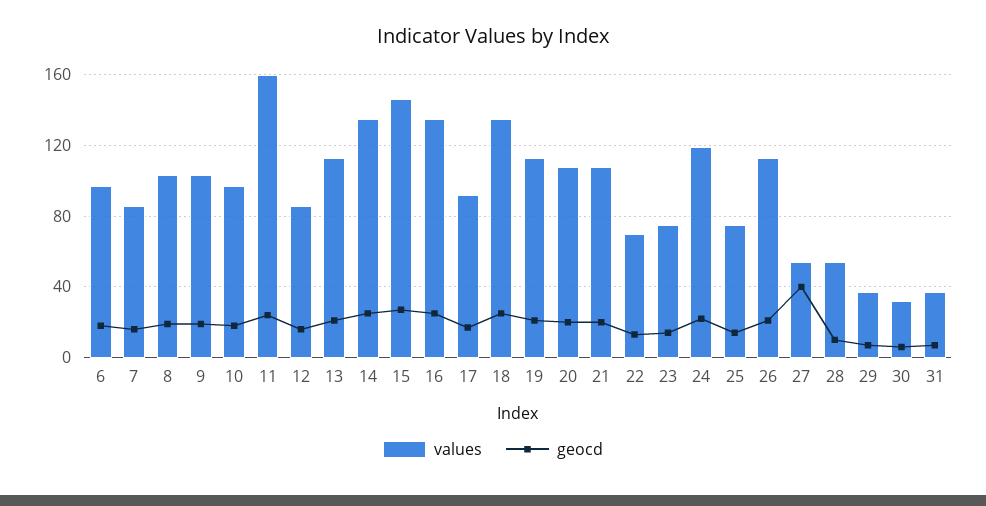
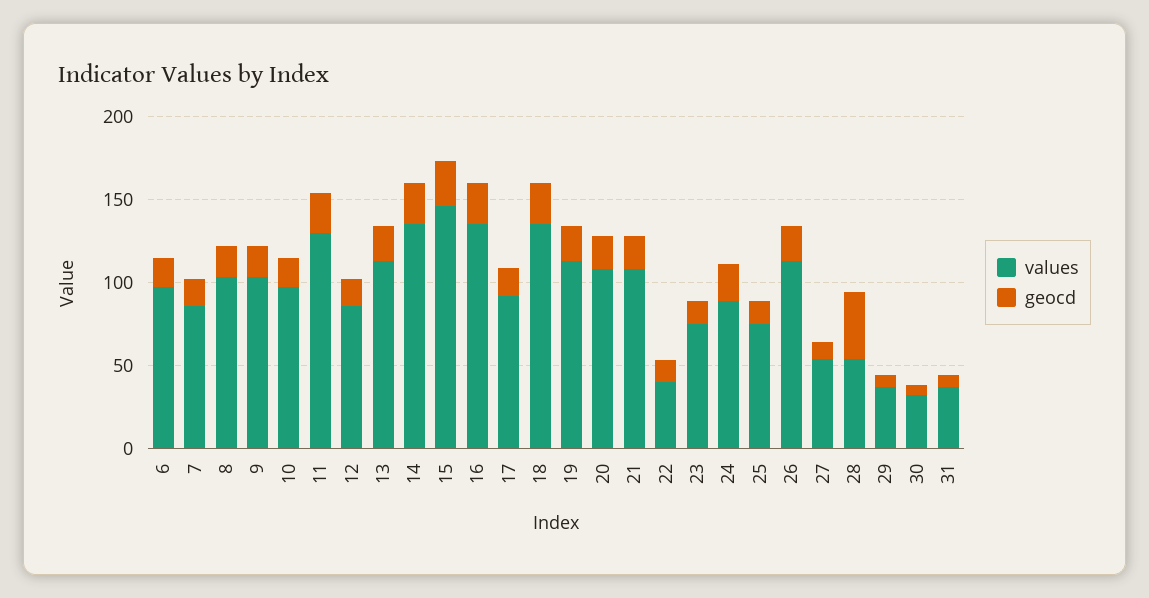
  {
    "values": {
      "6": 95,
      "7": 85,
      "8": 105,
      "9": 105,
      "10": 95,
-     "11": 160,
+     "11": 130,
      "12": 85,
      "13": 115,
      "14": 135,
      "15": 145,
      "16": 135,
      "17": 90,
      "18": 135,
      "19": 115,
      "20": 110,
      "21": 110,
-     "22": 70,
+     "22": 40,
      "23": 75,
-     "24": 120,
+     "24": 90,
      "25": 75,
      "26": 115,
      "27": 55,
      "28": 55,
      "29": 35,
      "30": 30,
      "31": 35
    },
    "geocd": {
      "6": 20,
      "7": 15,
      "8": 20,
      "9": 20,
      "10": 20,
      "11": 25,
      "12": 15,
      "13": 20,
      "14": 25,
      "15": 25,
      "16": 25,
      "17": 15,
      "18": 25,
      "19": 20,
      "20": 20,
      "21": 20,
      "22": 15,
      "23": 15,
      "24": 20,
      "25": 15,
      "26": 20,
-     "27": 40,
+     "27": 10,
-     "28": 10,
+     "28": 40,
      "29": 5,
      "30": 5,
      "31": 5
    }
  }

